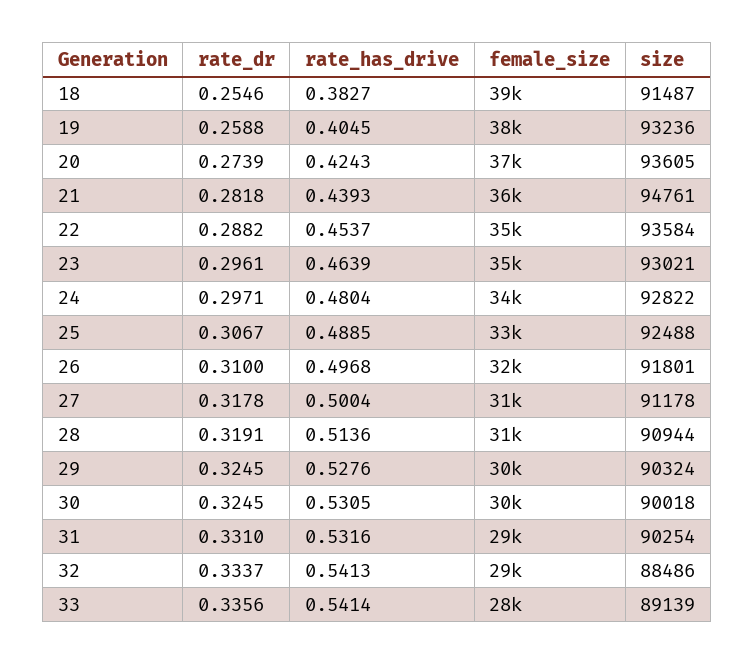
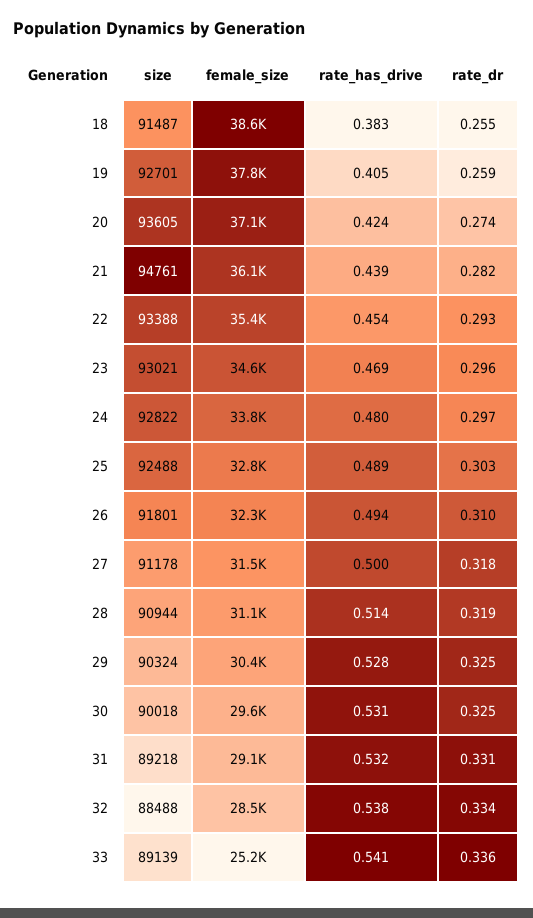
  {
    "rate_dr": {
      "18": 0.2546,
      "19": 0.2588,
      "20": 0.2739,
      "21": 0.2818,
-     "22": 0.2882,
+     "22": 0.293,
      "23": 0.2961,
      "24": 0.2971,
-     "25": 0.3067,
+     "25": 0.303,
      "26": 0.31,
      "27": 0.3178,
      "28": 0.3191,
      "29": 0.3245,
      "30": 0.3245,
      "31": 0.331,
      "32": 0.3337,
      "33": 0.3356
    },
    "rate_has_drive": {
      "18": 0.3827,
      "19": 0.4045,
      "20": 0.4243,
      "21": 0.4393,
      "22": 0.4537,
-     "23": 0.4639,
+     "23": 0.469,
      "24": 0.4804,
      "25": 0.4885,
-     "26": 0.4968,
+     "26": 0.494,
      "27": 0.5004,
      "28": 0.5136,
      "29": 0.5276,
      "30": 0.5305,
      "31": 0.5316,
-     "32": 0.5413,
+     "32": 0.538,
      "33": 0.5414
    },
    "female_size": {
      "18": 38600,
      "19": 37800,
      "20": 37100,
      "21": 36100,
      "22": 35400,
      "23": 34600,
      "24": 33800,
      "25": 32800,
      "26": 32300,
      "27": 31500,
      "28": 31100,
      "29": 30400,
      "30": 29600,
      "31": 29100,
      "32": 28500,
-     "33": 28000
+     "33": 25200
    },
    "size": {
      "18": 91487,
-     "19": 93236,
+     "19": 92701,
      "20": 93605,
      "21": 94761,
-     "22": 93584,
+     "22": 93388,
      "23": 93021,
      "24": 92822,
      "25": 92488,
      "26": 91801,
      "27": 91178,
      "28": 90944,
      "29": 90324,
      "30": 90018,
-     "31": 90254,
+     "31": 89218,
-     "32": 88486,
+     "32": 88488,
      "33": 89139
    }
  }

